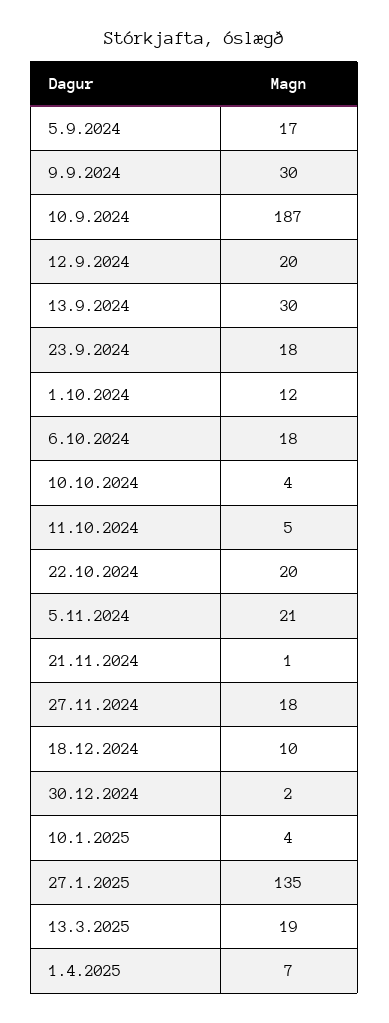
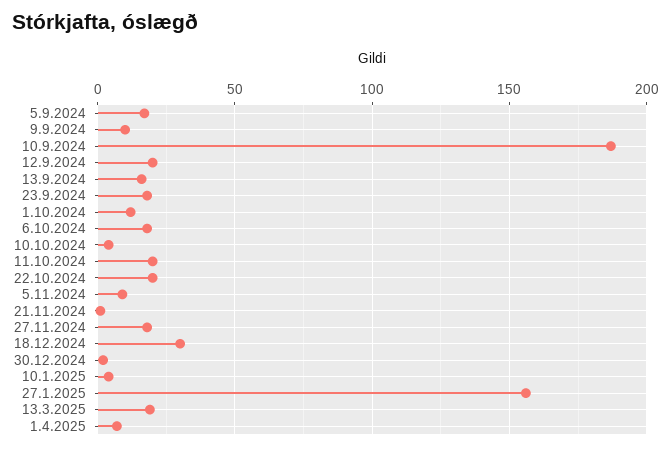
  {
    "5.9.2024": 17,
-   "9.9.2024": 30,
+   "9.9.2024": 10,
    "10.9.2024": 187,
    "12.9.2024": 20,
-   "13.9.2024": 30,
+   "13.9.2024": 15,
    "23.9.2024": 18,
    "1.10.2024": 12,
    "6.10.2024": 18,
    "10.10.2024": 4,
-   "11.10.2024": 5,
+   "11.10.2024": 20,
    "22.10.2024": 20,
-   "5.11.2024": 21,
+   "5.11.2024": 10,
    "21.11.2024": 1,
    "27.11.2024": 18,
-   "18.12.2024": 10,
+   "18.12.2024": 30,
    "30.12.2024": 2,
    "10.1.2025": 4,
-   "27.1.2025": 135,
+   "27.1.2025": 155,
    "13.3.2025": 19,
    "1.4.2025": 7
  }

